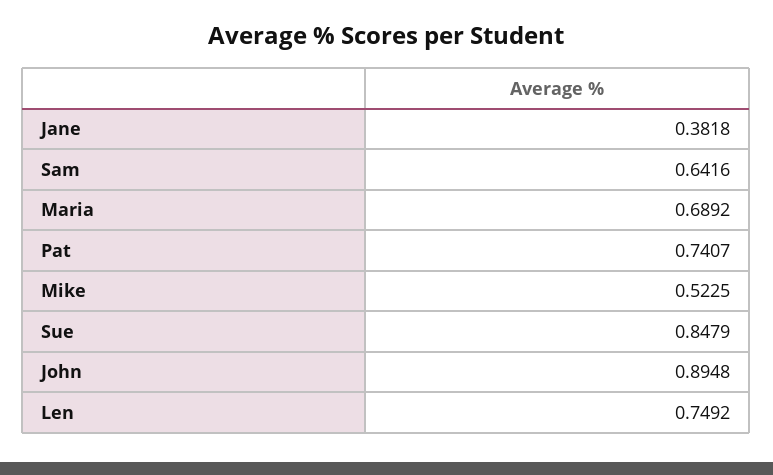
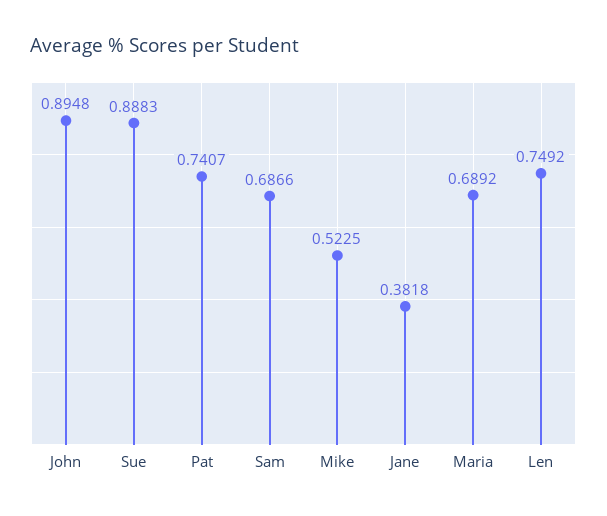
  {
    "Jane": 0.3818,
-   "Sam": 0.6416,
+   "Sam": 0.6866,
    "Maria": 0.6892,
    "Pat": 0.7407,
    "Mike": 0.5225,
-   "Sue": 0.8479,
+   "Sue": 0.8883,
    "John": 0.8948,
    "Len": 0.7492
  }

